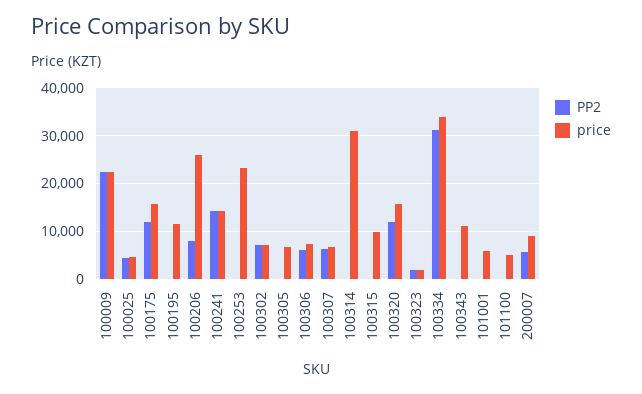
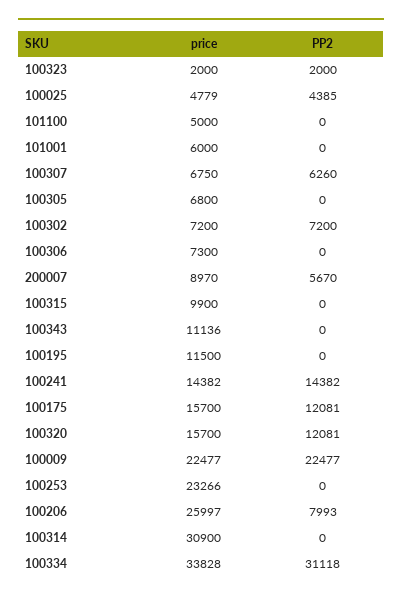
  {
    "PP2": {
      "100009": 22477,
      "100025": 4385,
      "100175": 12081,
      "100195": 0,
      "100206": 7993,
      "100241": 14382,
      "100253": 0,
      "100302": 7200,
      "100305": 0,
-     "100306": 6000,
+     "100306": 0,
      "100307": 6260,
      "100314": 0,
      "100315": 0,
      "100320": 12081,
      "100323": 2000,
      "100334": 31118,
      "100343": 0,
      "101001": 0,
      "101100": 0,
      "200007": 5670
    },
    "price": {
      "100009": 22477,
      "100025": 4779,
      "100175": 15700,
      "100195": 11500,
      "100206": 25997,
      "100241": 14382,
      "100253": 23266,
      "100302": 7200,
      "100305": 6800,
      "100306": 7300,
      "100307": 6750,
      "100314": 30900,
      "100315": 9900,
      "100320": 15700,
      "100323": 2000,
      "100334": 33828,
      "100343": 11136,
      "101001": 6000,
      "101100": 5000,
      "200007": 8970
    }
  }

